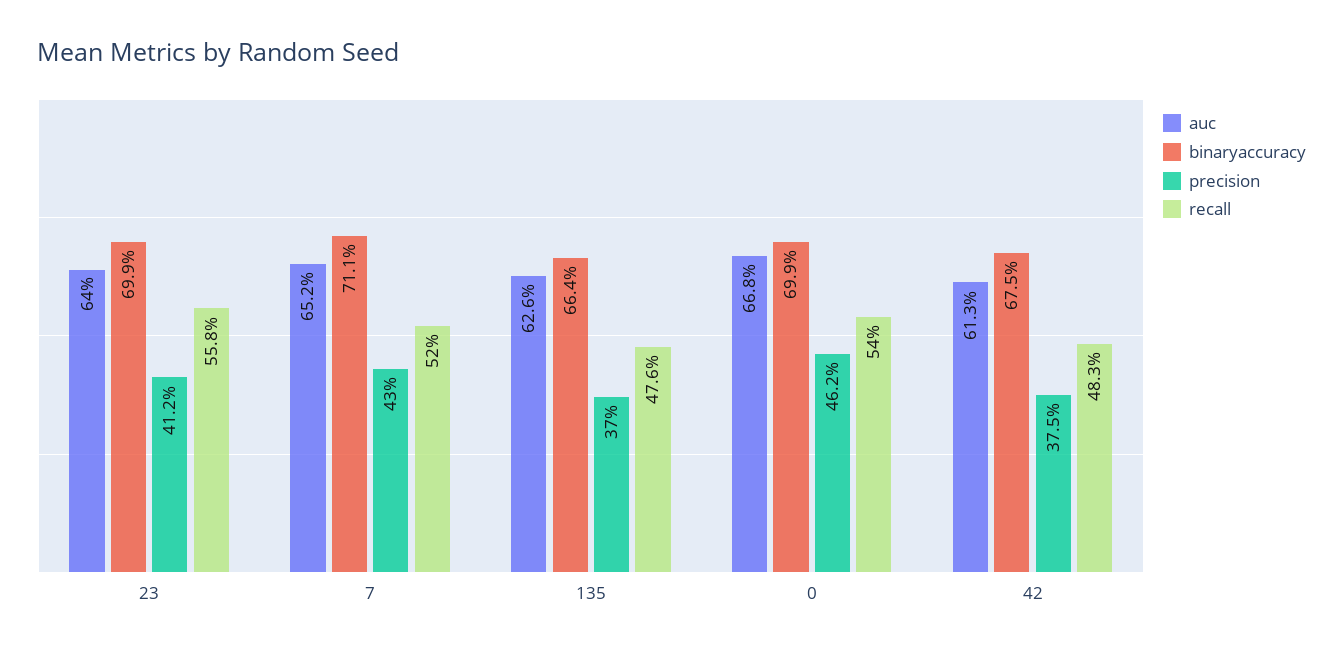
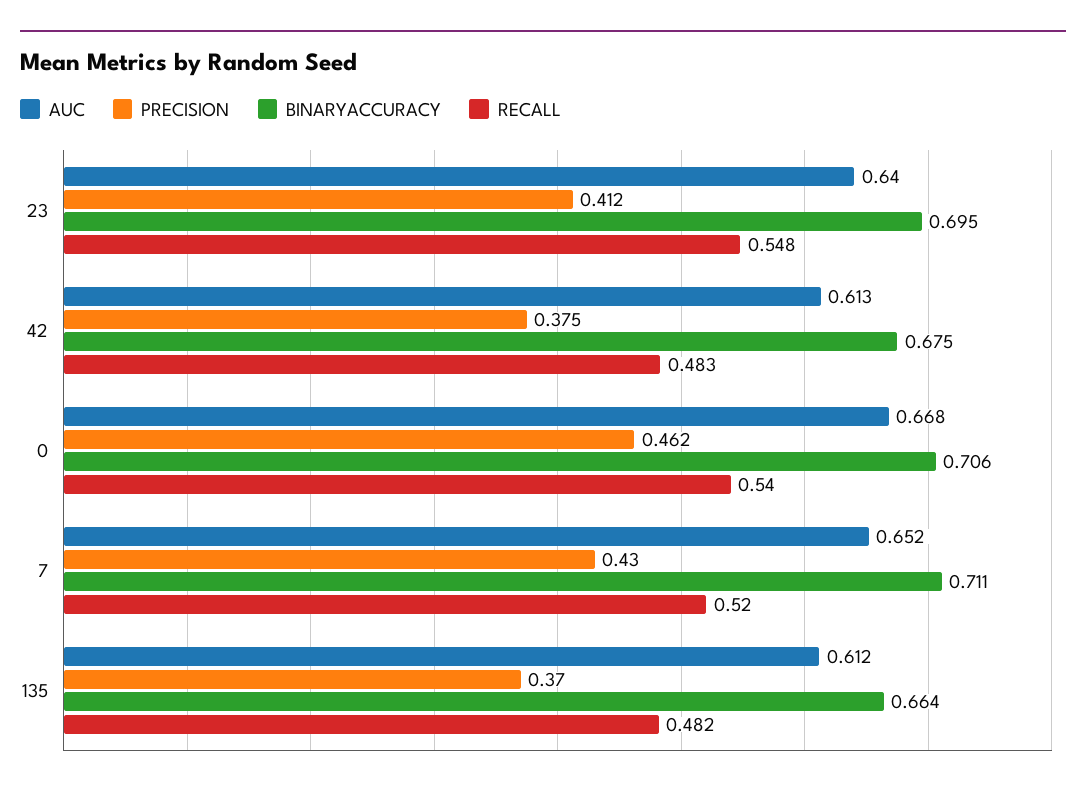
  {
    "auc": {
      "23": 0.64,
      "7": 0.652,
-     "135": 0.626,
+     "135": 0.612,
      "0": 0.668,
      "42": 0.613
    },
    "binaryaccuracy": {
-     "23": 0.699,
+     "23": 0.695,
      "7": 0.711,
      "135": 0.664,
-     "0": 0.699,
+     "0": 0.706,
      "42": 0.675
    },
    "precision": {
      "23": 0.412,
      "7": 0.43,
      "135": 0.37,
      "0": 0.462,
      "42": 0.375
    },
    "recall": {
-     "23": 0.558,
+     "23": 0.548,
      "7": 0.52,
-     "135": 0.476,
+     "135": 0.482,
      "0": 0.54,
      "42": 0.483
    }
  }

